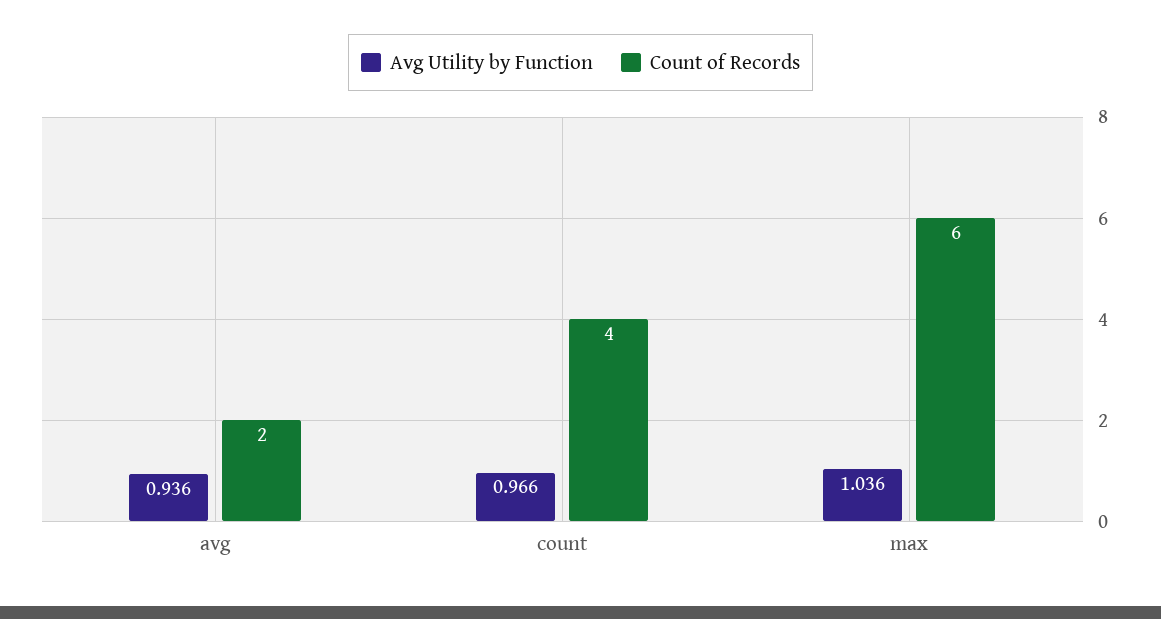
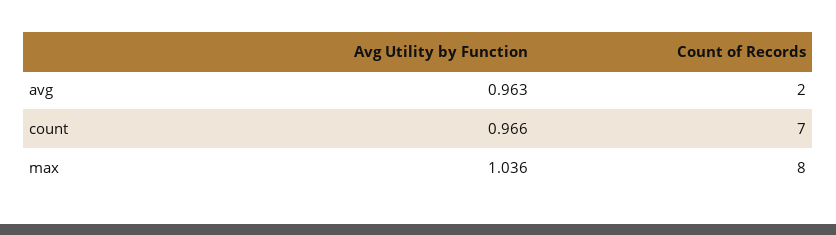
  {
    "Avg Utility by Function": {
-     "avg": 0.936,
+     "avg": 0.963,
      "count": 0.966,
      "max": 1.036
    },
    "Count of Records": {
      "avg": 2,
-     "count": 4,
+     "count": 7,
-     "max": 6
+     "max": 8
    }
  }

